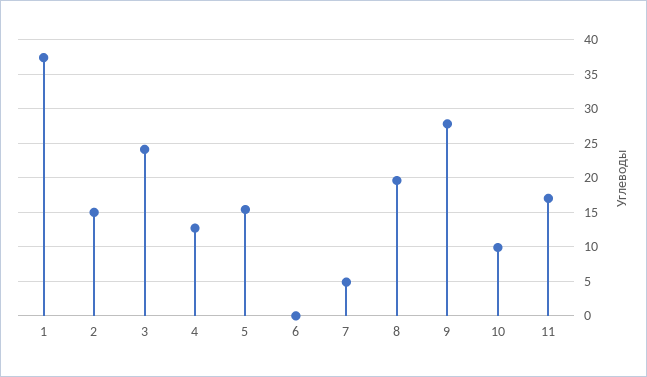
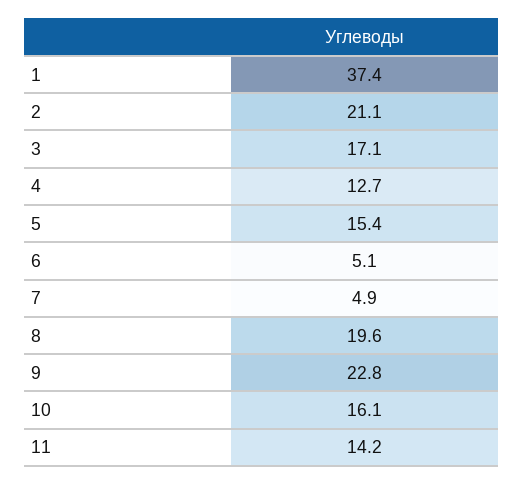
  {
    "1": 37.4,
-   "2": 15,
+   "2": 21.1,
-   "3": 24,
+   "3": 17.1,
    "4": 12.7,
    "5": 15.4,
-   "6": 0,
+   "6": 5.1,
    "7": 4.9,
    "8": 19.6,
-   "9": 28,
+   "9": 22.8,
-   "10": 10,
+   "10": 16.1,
-   "11": 17
+   "11": 14.2
  }

